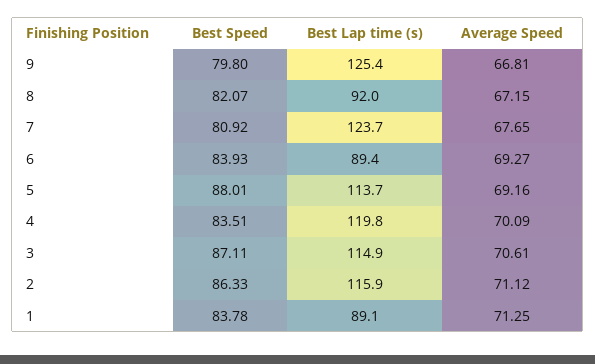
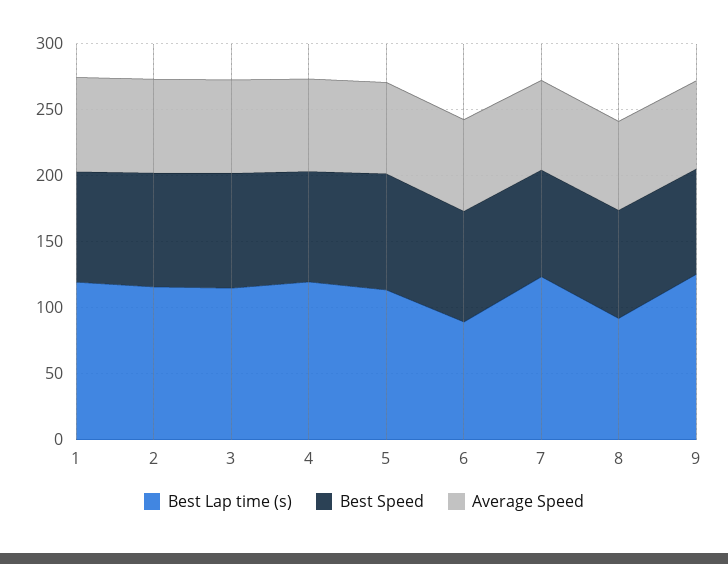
  {
    "Best Speed": {
      "9": 79.8,
      "8": 82.07,
      "7": 80.92,
      "6": 83.93,
      "5": 88.01,
      "4": 83.51,
      "3": 87.11,
      "2": 86.33,
      "1": 83.78
    },
    "Best Lap time (s)": {
      "9": 125.4,
      "8": 92,
      "7": 123.7,
      "6": 89.4,
      "5": 113.7,
      "4": 119.8,
      "3": 114.9,
      "2": 115.9,
-     "1": 89.1
+     "1": 120
    },
    "Average Speed": {
      "9": 66.81,
      "8": 67.15,
      "7": 67.65,
      "6": 69.27,
      "5": 69.16,
      "4": 70.09,
      "3": 70.61,
      "2": 71.12,
      "1": 71.25
    }
  }

